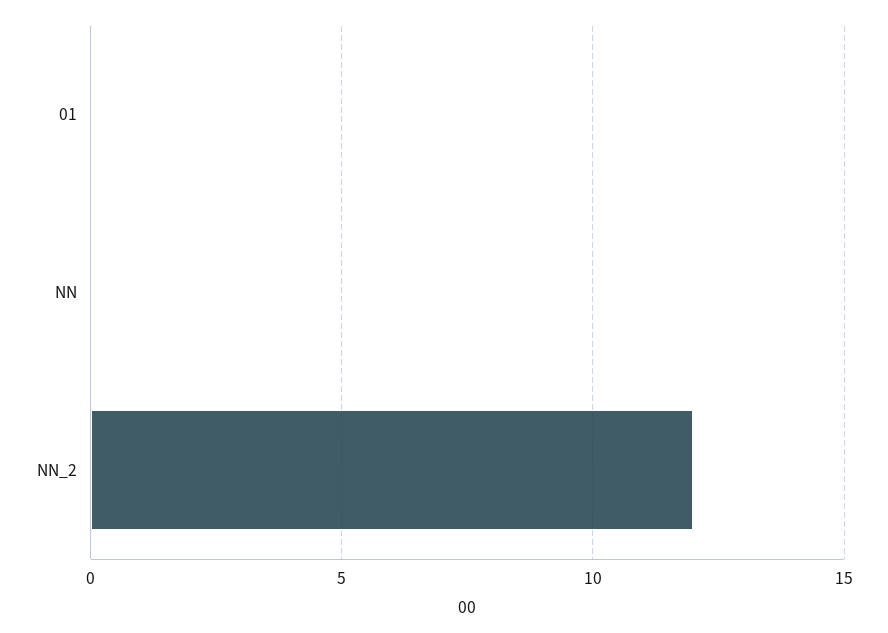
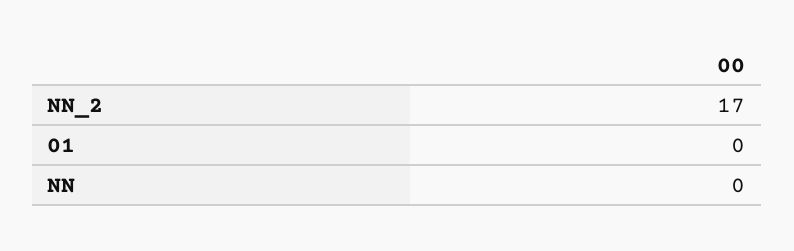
  {
    "01": 0,
    "NN": 0,
-   "NN_2": 12
+   "NN_2": 17
  }

